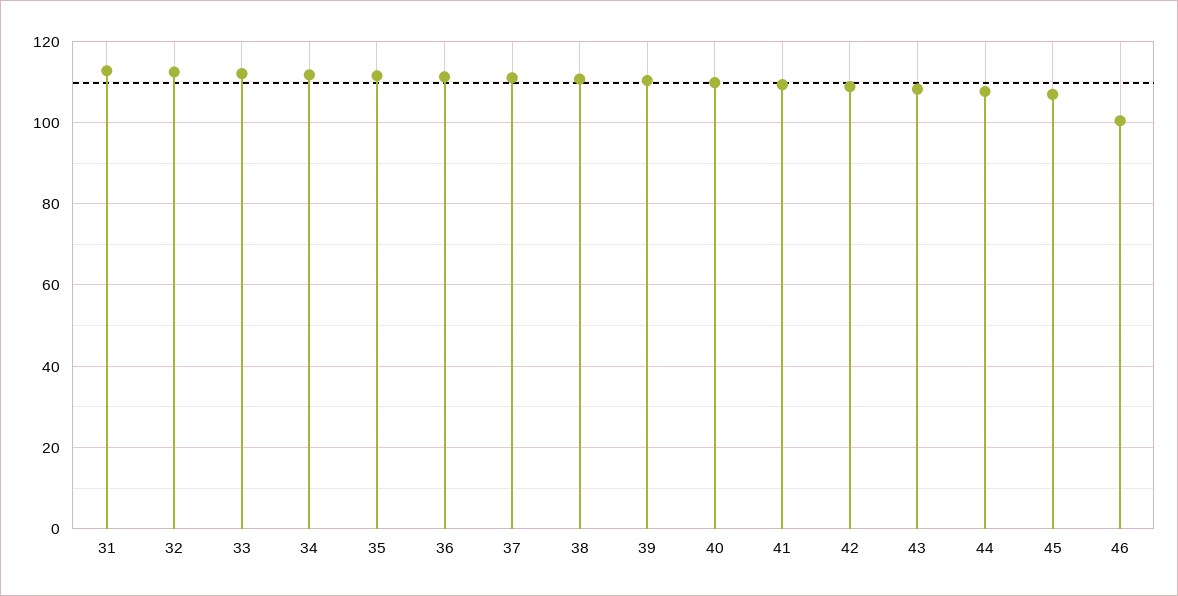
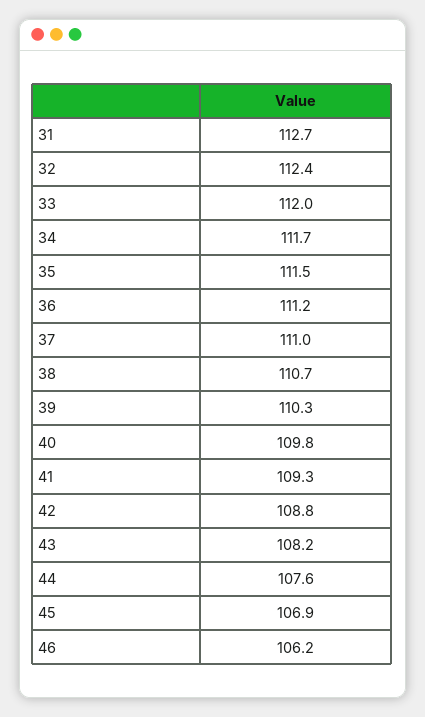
  {
    "31": 112.7,
    "32": 112.4,
    "33": 112,
    "34": 111.7,
    "35": 111.5,
    "36": 111.2,
    "37": 111,
    "38": 110.7,
    "39": 110.3,
    "40": 109.8,
    "41": 109.3,
    "42": 108.8,
    "43": 108.2,
    "44": 107.6,
    "45": 106.9,
-   "46": 100
+   "46": 106.2
  }

